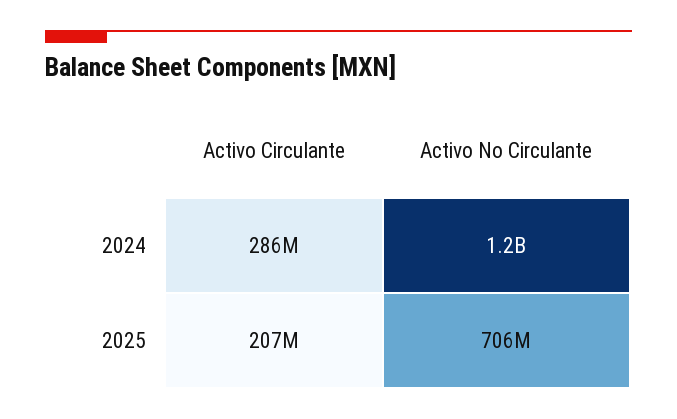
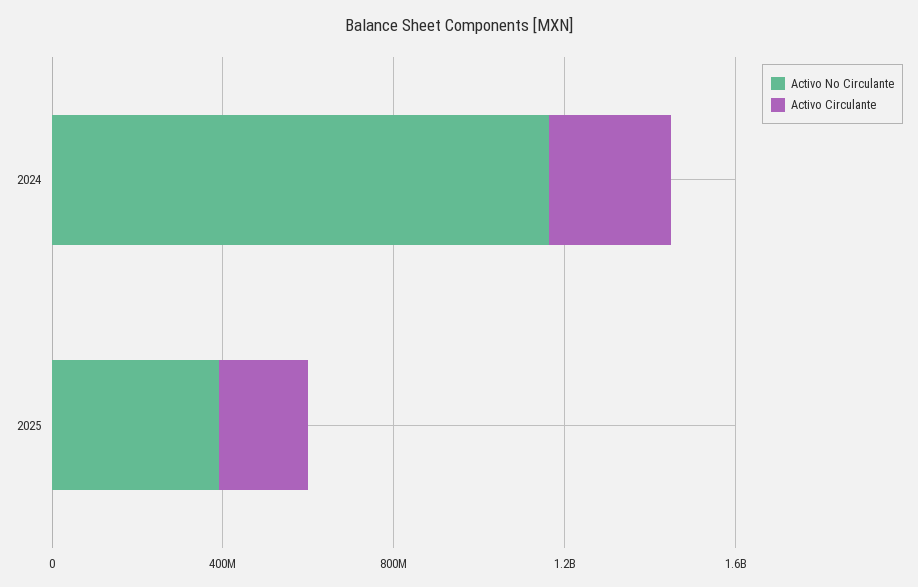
  {
    "Activo Circulante": {
      "2024": 286000000,
      "2025": 207000000
    },
    "Activo No Circulante": {
      "2024": 1200000000,
-     "2025": 706000000
+     "2025": 400000000
    }
  }

